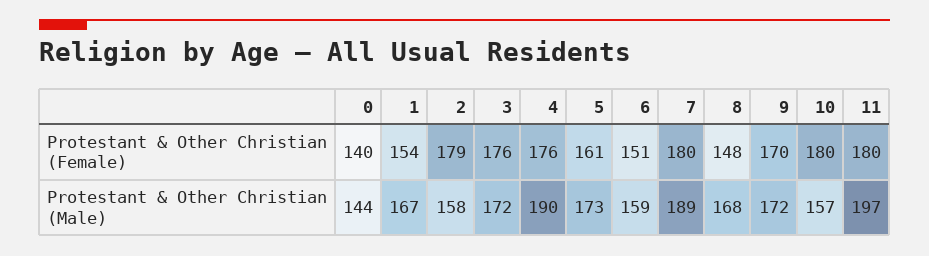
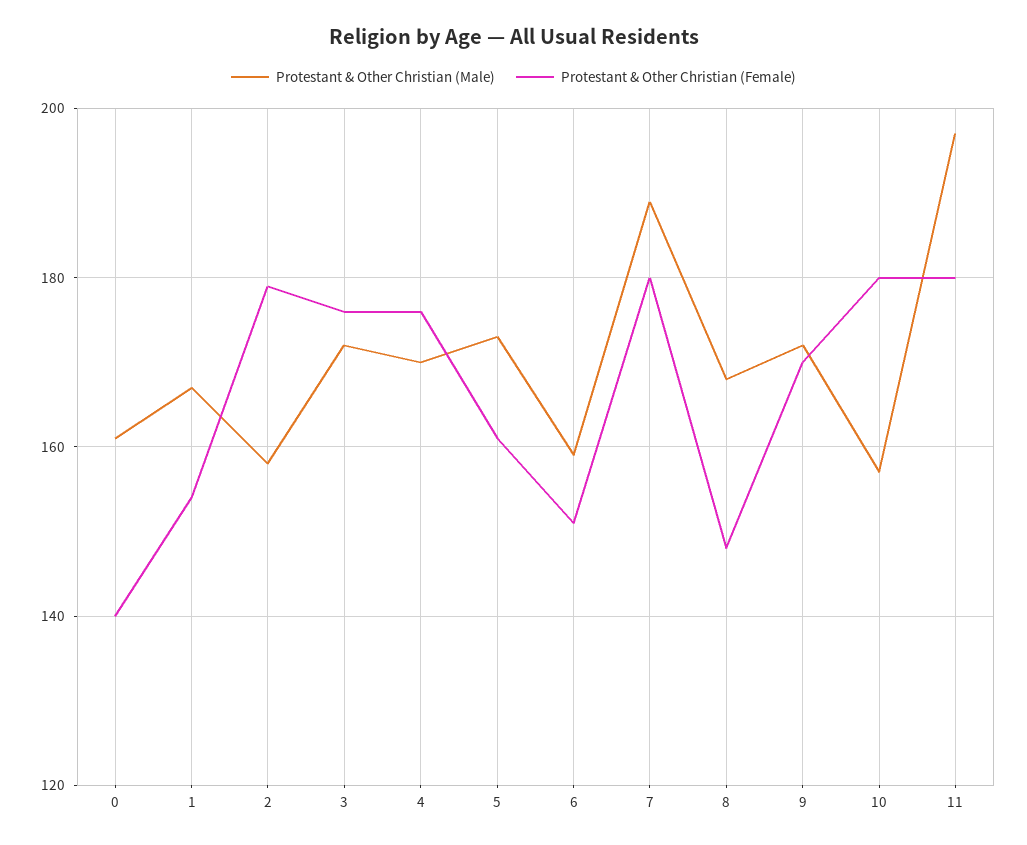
  {
    "Protestant & Other Christian (Female)": {
      "0": 140,
      "1": 154,
      "2": 179,
      "3": 176,
      "4": 176,
      "5": 161,
      "6": 151,
      "7": 180,
      "8": 148,
      "9": 170,
      "10": 180,
      "11": 180
    },
    "Protestant & Other Christian (Male)": {
-     "0": 144,
+     "0": 160,
      "1": 167,
      "2": 158,
      "3": 172,
-     "4": 190,
+     "4": 170,
      "5": 173,
      "6": 159,
      "7": 189,
      "8": 168,
      "9": 172,
      "10": 157,
      "11": 197
    }
  }

